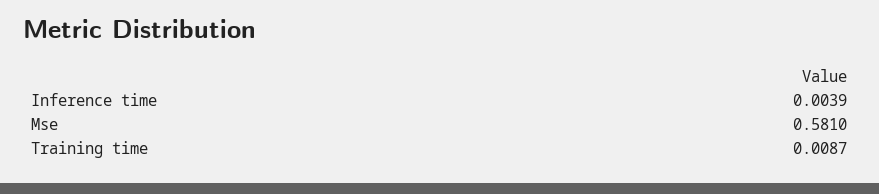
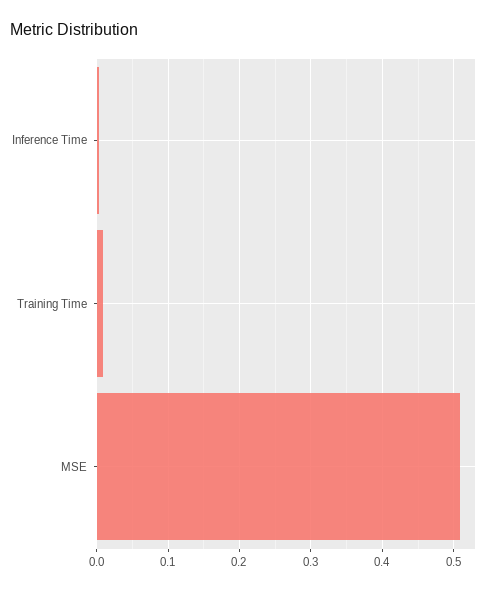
  {
    "Inference time": 0.0039,
-   "Mse": 0.581,
+   "Mse": 0.51,
    "Training time": 0.0087
  }

